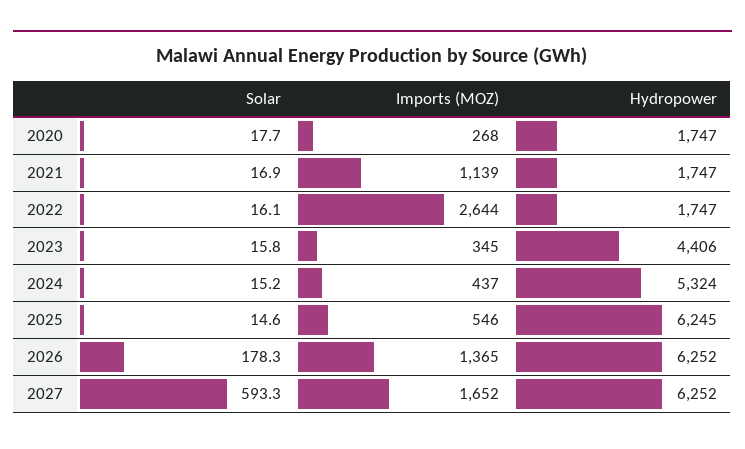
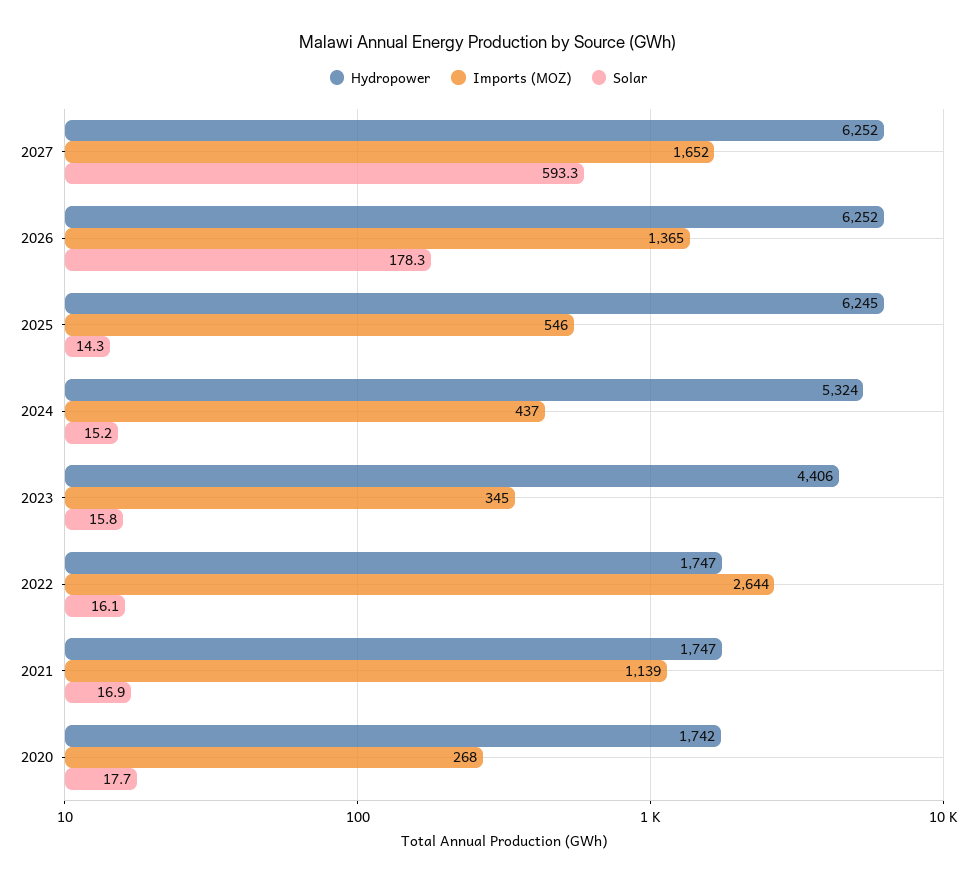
  {
    "Solar": {
      "2020": 17.7,
      "2021": 16.9,
      "2022": 16.1,
      "2023": 15.8,
      "2024": 15.2,
-     "2025": 14.6,
+     "2025": 14.3,
      "2026": 178.3,
      "2027": 593.3
    },
    "Imports (MOZ)": {
      "2020": 268,
      "2021": 1139,
      "2022": 2644,
      "2023": 345,
      "2024": 437,
      "2025": 546,
      "2026": 1365,
      "2027": 1652
    },
    "Hydropower": {
-     "2020": 1747,
+     "2020": 1742,
      "2021": 1747,
      "2022": 1747,
      "2023": 4406,
      "2024": 5324,
      "2025": 6245,
      "2026": 6252,
      "2027": 6252
    }
  }

